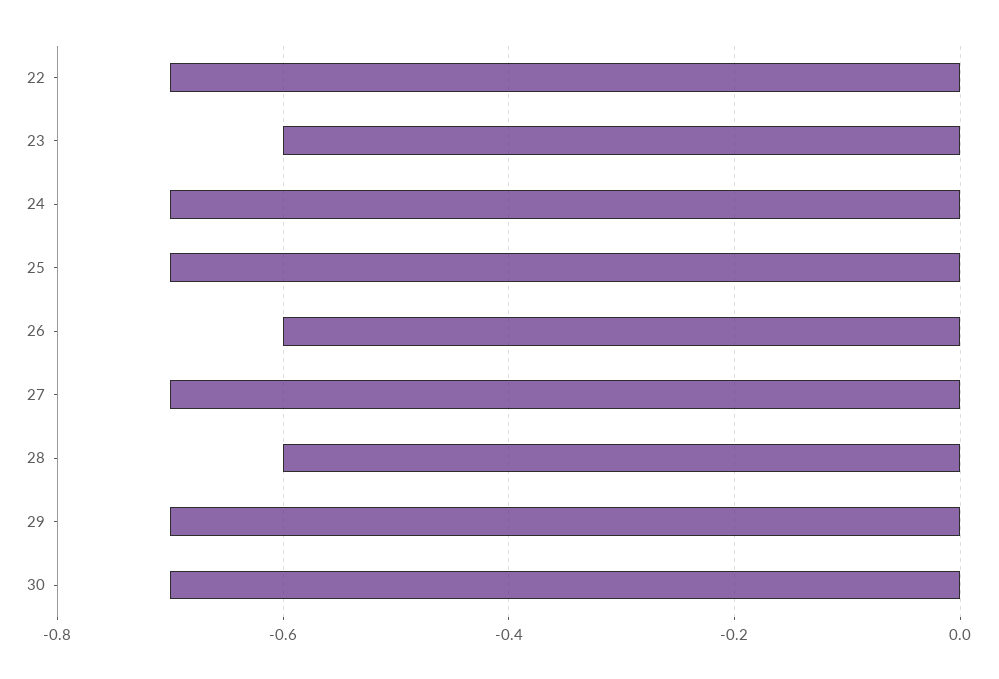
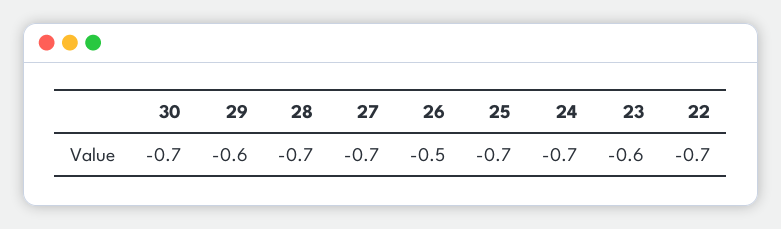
  {
    "22": -0.7,
    "23": -0.6,
    "24": -0.7,
    "25": -0.7,
-   "26": -0.6,
+   "26": -0.5,
    "27": -0.7,
-   "28": -0.6,
+   "28": -0.7,
-   "29": -0.7,
+   "29": -0.6,
    "30": -0.7
  }

